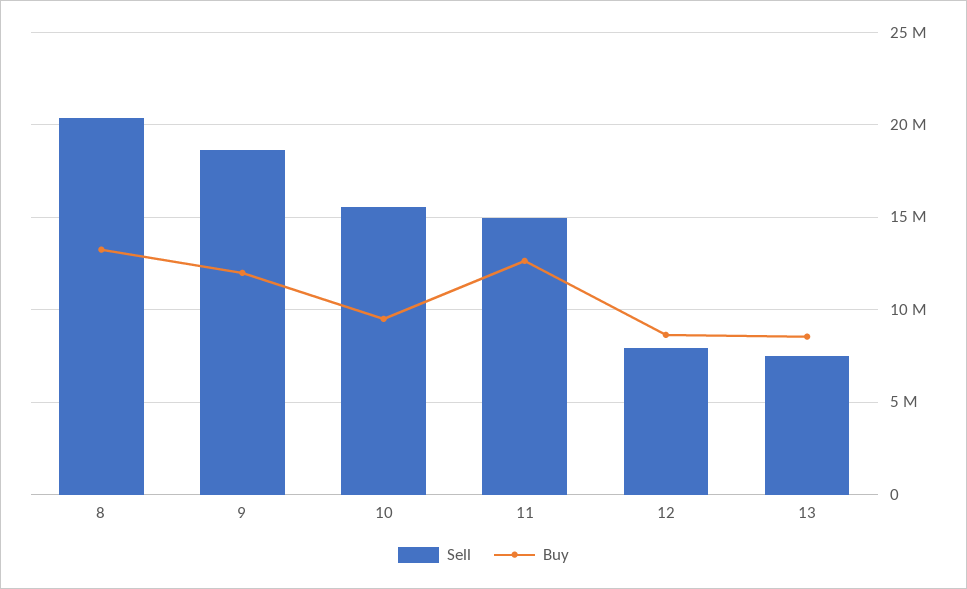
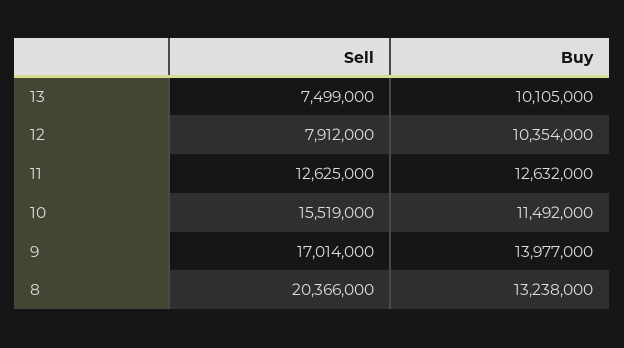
  {
    "Sell": {
      "8": 20366000,
-     "9": 18500000,
+     "9": 17014000,
      "10": 15519000,
-     "11": 15000000,
+     "11": 12625000,
      "12": 7912000,
      "13": 7499000
    },
    "Buy": {
      "8": 13238000,
-     "9": 12000000,
+     "9": 13977000,
-     "10": 9500000,
+     "10": 11492000,
      "11": 12632000,
-     "12": 8500000,
+     "12": 10354000,
-     "13": 8500000
+     "13": 10105000
    }
  }

